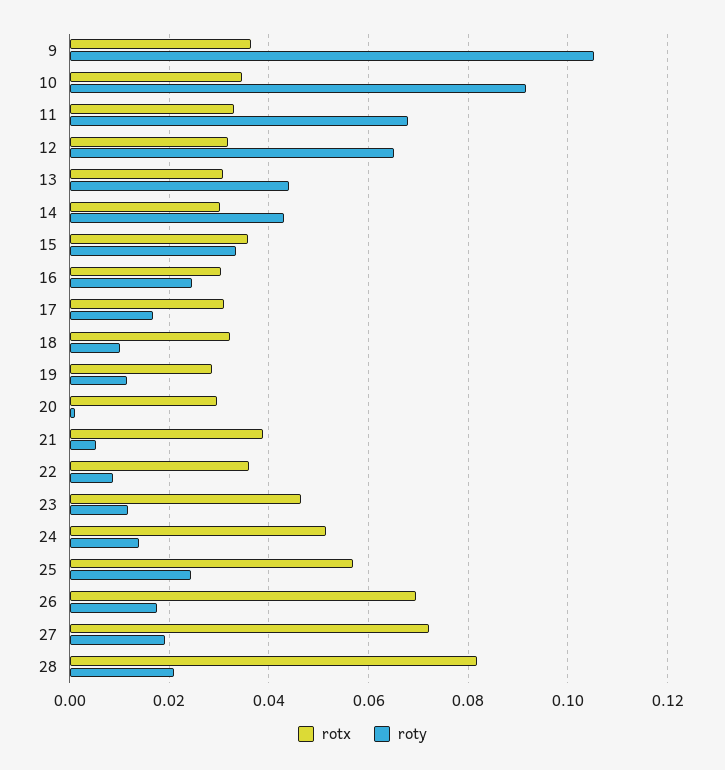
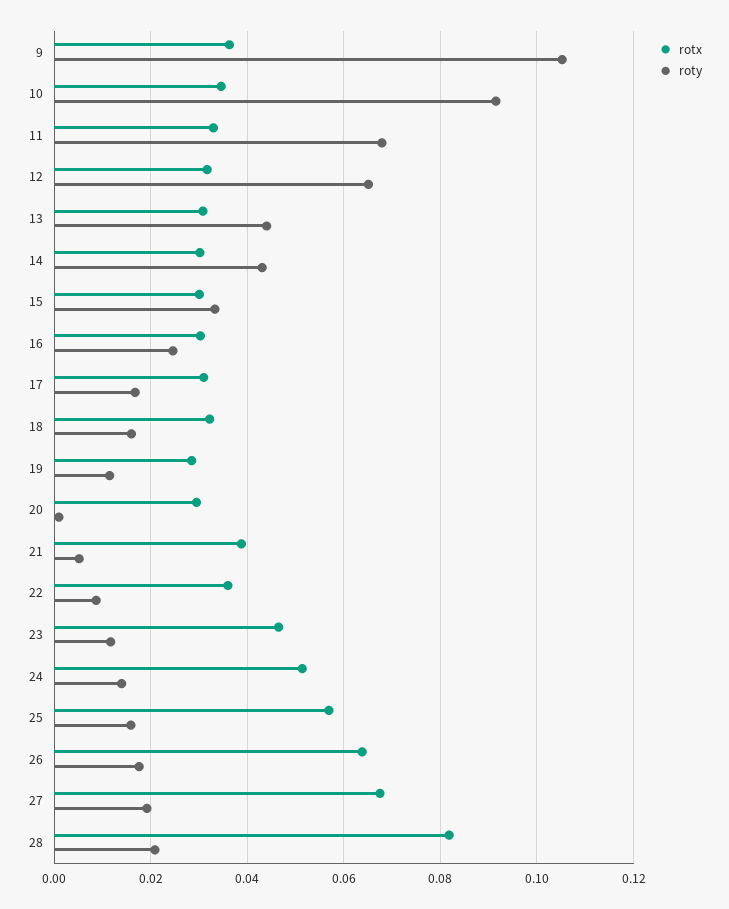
  {
    "rotx": {
      "9": 0.036,
      "10": 0.034,
      "11": 0.034,
      "12": 0.032,
      "13": 0.03,
      "14": 0.03,
-     "15": 0.036,
+     "15": 0.03,
      "16": 0.03,
      "17": 0.032,
      "18": 0.032,
      "19": 0.028,
      "20": 0.03,
      "21": 0.038,
      "22": 0.036,
      "23": 0.046,
      "24": 0.052,
      "25": 0.056,
-     "26": 0.07,
+     "26": 0.064,
-     "27": 0.072,
+     "27": 0.068,
      "28": 0.082
    },
    "roty": {
      "9": 0.106,
      "10": 0.092,
      "11": 0.068,
      "12": 0.066,
      "13": 0.044,
      "14": 0.044,
      "15": 0.034,
      "16": 0.024,
      "17": 0.016,
-     "18": 0.01,
+     "18": 0.016,
      "19": 0.012,
      "20": 0.002,
      "21": 0.006,
      "22": 0.008,
      "23": 0.012,
      "24": 0.014,
-     "25": 0.024,
+     "25": 0.016,
      "26": 0.018,
      "27": 0.02,
      "28": 0.02
    }
  }

